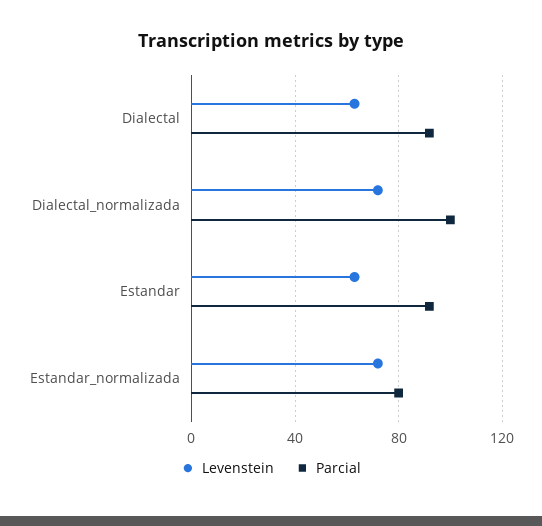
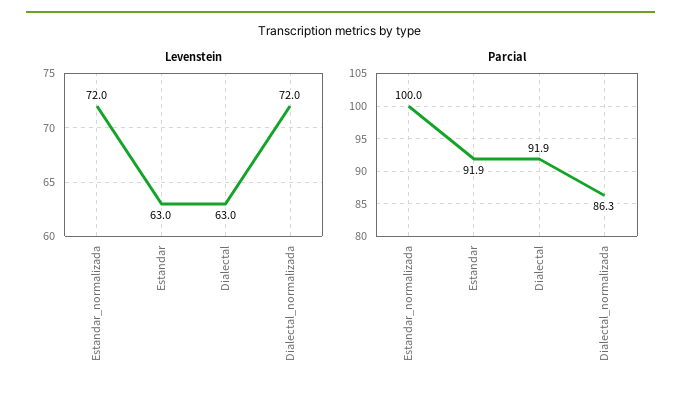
  {
    "Levenstein": {
      "Dialectal": 63,
      "Dialectal_normalizada": 72,
      "Estandar": 63,
      "Estandar_normalizada": 72
    },
    "Parcial": {
      "Dialectal": 91.9,
-     "Dialectal_normalizada": 100,
+     "Dialectal_normalizada": 86.3,
      "Estandar": 91.9,
-     "Estandar_normalizada": 80
+     "Estandar_normalizada": 100
    }
  }

